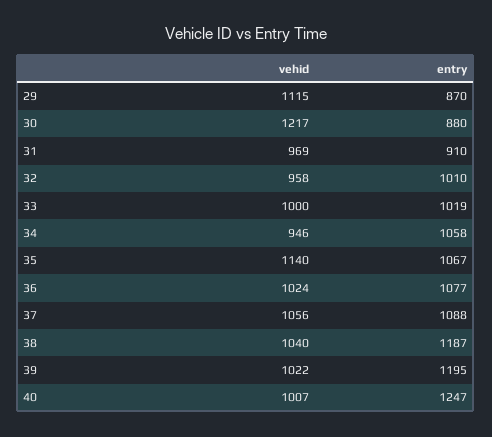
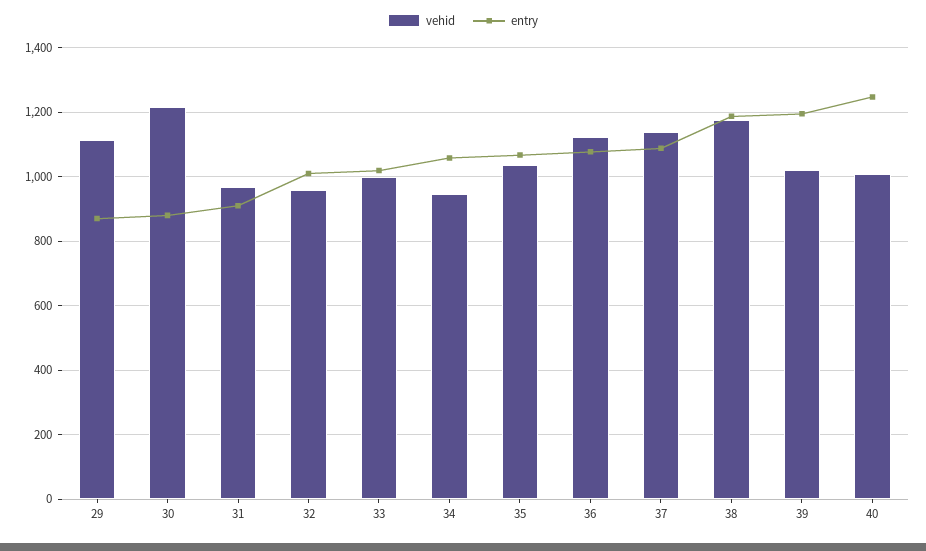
  {
    "vehid": {
      "29": 1115,
      "30": 1217,
      "31": 969,
      "32": 958,
      "33": 1000,
      "34": 946,
-     "35": 1140,
+     "35": 1040,
-     "36": 1024,
+     "36": 1120,
-     "37": 1056,
+     "37": 1140,
-     "38": 1040,
+     "38": 1180,
      "39": 1022,
      "40": 1007
    },
    "entry": {
      "29": 870,
      "30": 880,
      "31": 910,
      "32": 1010,
      "33": 1019,
      "34": 1058,
      "35": 1067,
      "36": 1077,
      "37": 1088,
      "38": 1187,
      "39": 1195,
      "40": 1247
    }
  }

